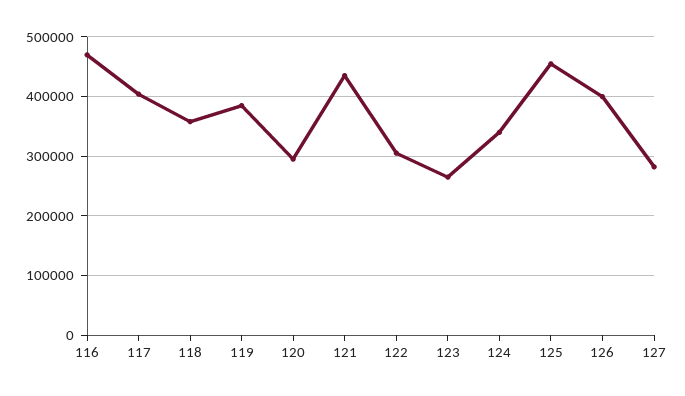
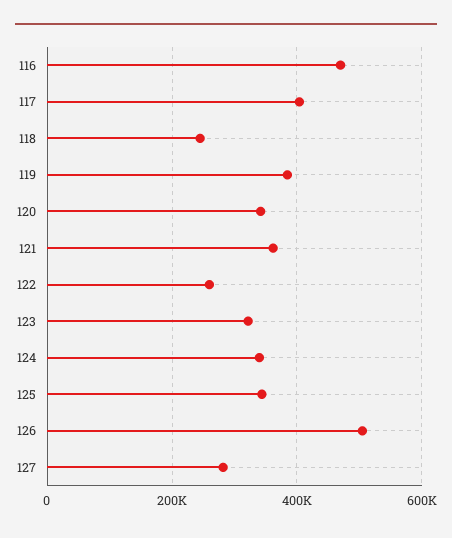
  {
    "116": 480000,
    "117": 400000,
-   "118": 360000,
+   "118": 240000,
    "119": 380000,
-   "120": 300000,
+   "120": 340000,
-   "121": 440000,
+   "121": 360000,
-   "122": 300000,
+   "122": 260000,
-   "123": 260000,
+   "123": 320000,
    "124": 340000,
-   "125": 460000,
+   "125": 340000,
-   "126": 400000,
+   "126": 500000,
    "127": 280000
  }

